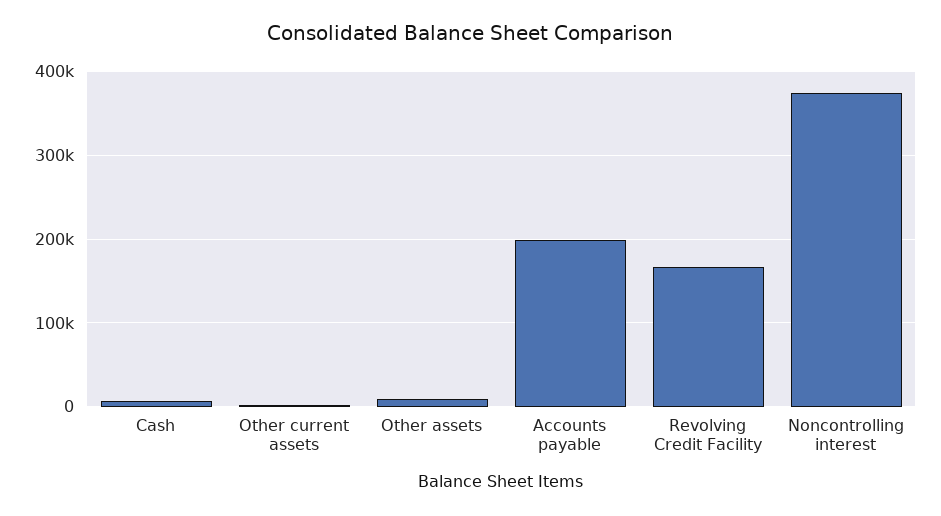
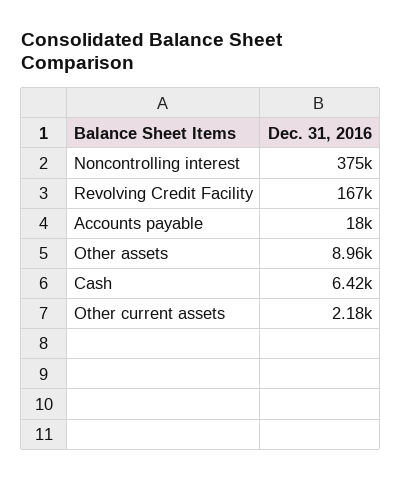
  {
    "Cash": 6420,
    "Other current assets": 2180,
    "Other assets": 8960,
-   "Accounts payable": 200000,
+   "Accounts payable": 18000,
    "Revolving Credit Facility": 167000,
    "Noncontrolling interest": 375000
  }

